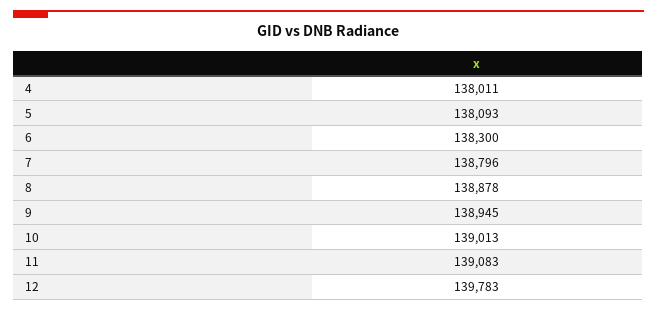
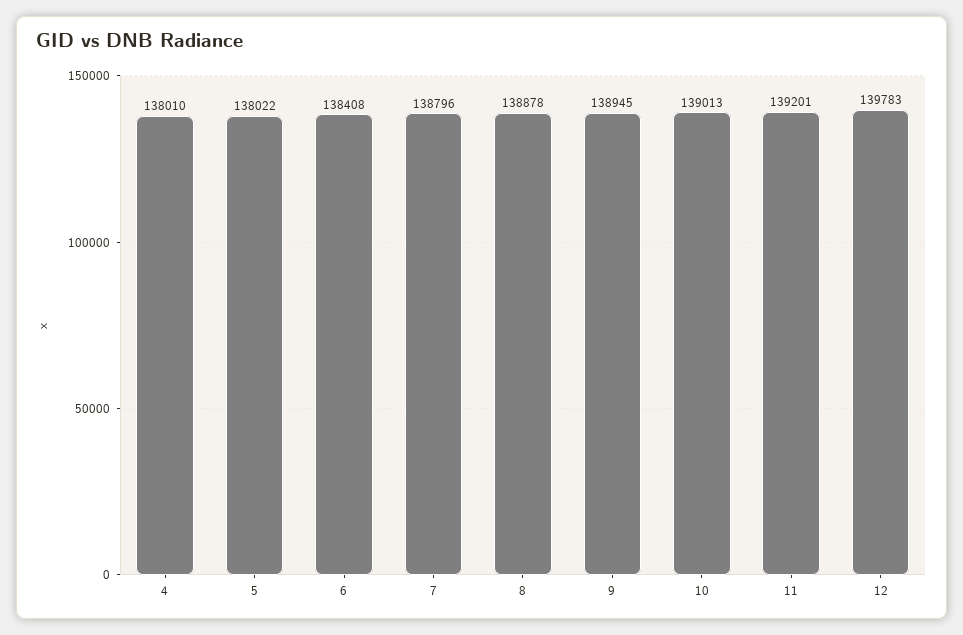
  {
-   "4": 138011,
+   "4": 138010,
-   "5": 138093,
+   "5": 138022,
-   "6": 138300,
+   "6": 138408,
    "7": 138796,
    "8": 138878,
    "9": 138945,
    "10": 139013,
-   "11": 139083,
+   "11": 139201,
    "12": 139783
  }

